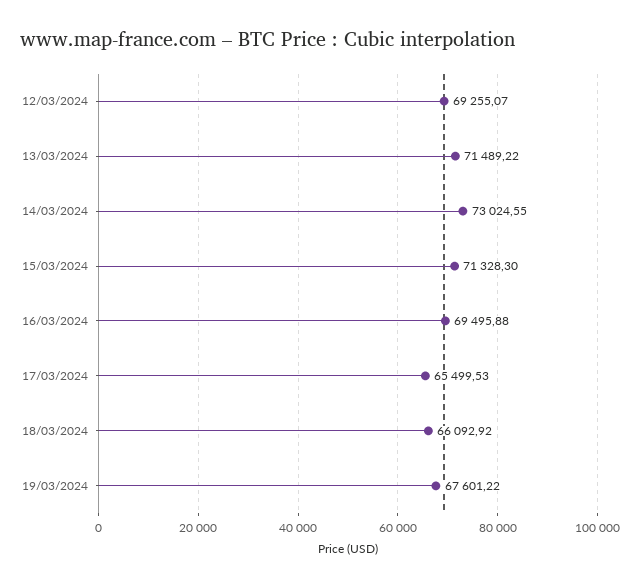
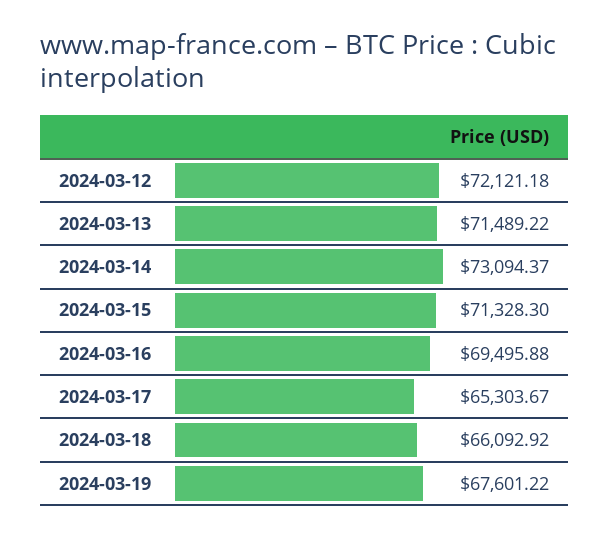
  {
-   "12/03/2024": 69255.07,
+   "12/03/2024": 72121.18,
    "13/03/2024": 71489.22,
-   "14/03/2024": 73024.55,
+   "14/03/2024": 73094.37,
    "15/03/2024": 71328.3,
    "16/03/2024": 69495.88,
-   "17/03/2024": 65499.53,
+   "17/03/2024": 65303.67,
    "18/03/2024": 66092.92,
    "19/03/2024": 67601.22
  }

